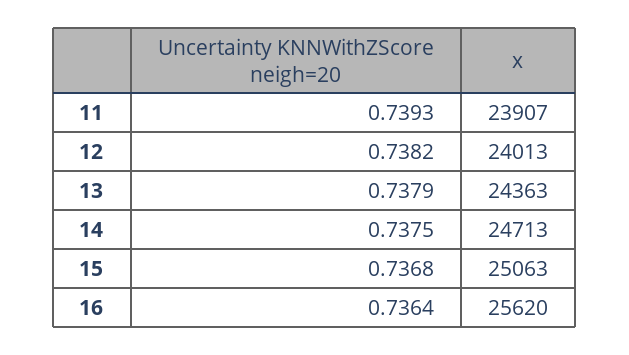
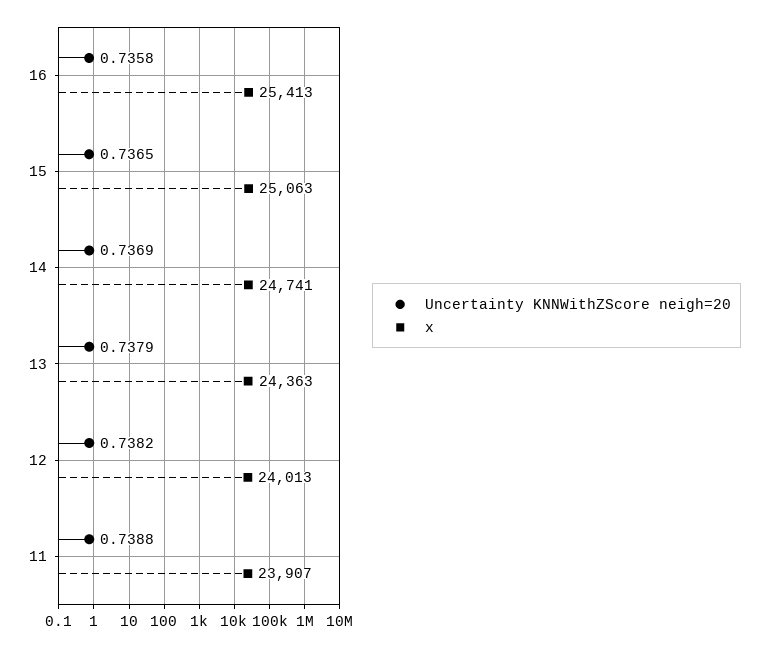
  {
    "Uncertainty KNNWithZScore neigh=20": {
-     "11": 0.7393,
+     "11": 0.7388,
      "12": 0.7382,
      "13": 0.7379,
-     "14": 0.7375,
+     "14": 0.7369,
-     "15": 0.7368,
+     "15": 0.7365,
-     "16": 0.7364
+     "16": 0.7358
    },
    "x": {
      "11": 23907,
      "12": 24013,
      "13": 24363,
-     "14": 24713,
+     "14": 24741,
      "15": 25063,
-     "16": 25620
+     "16": 25413
    }
  }

